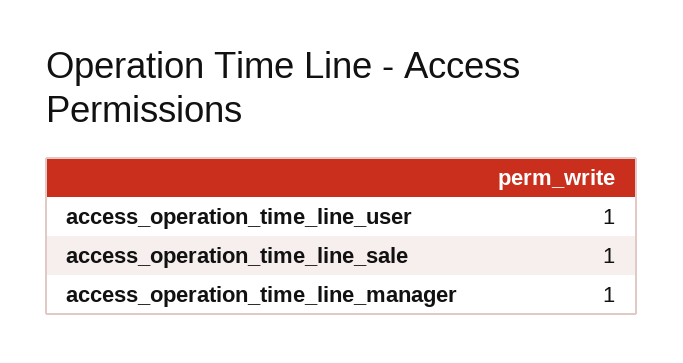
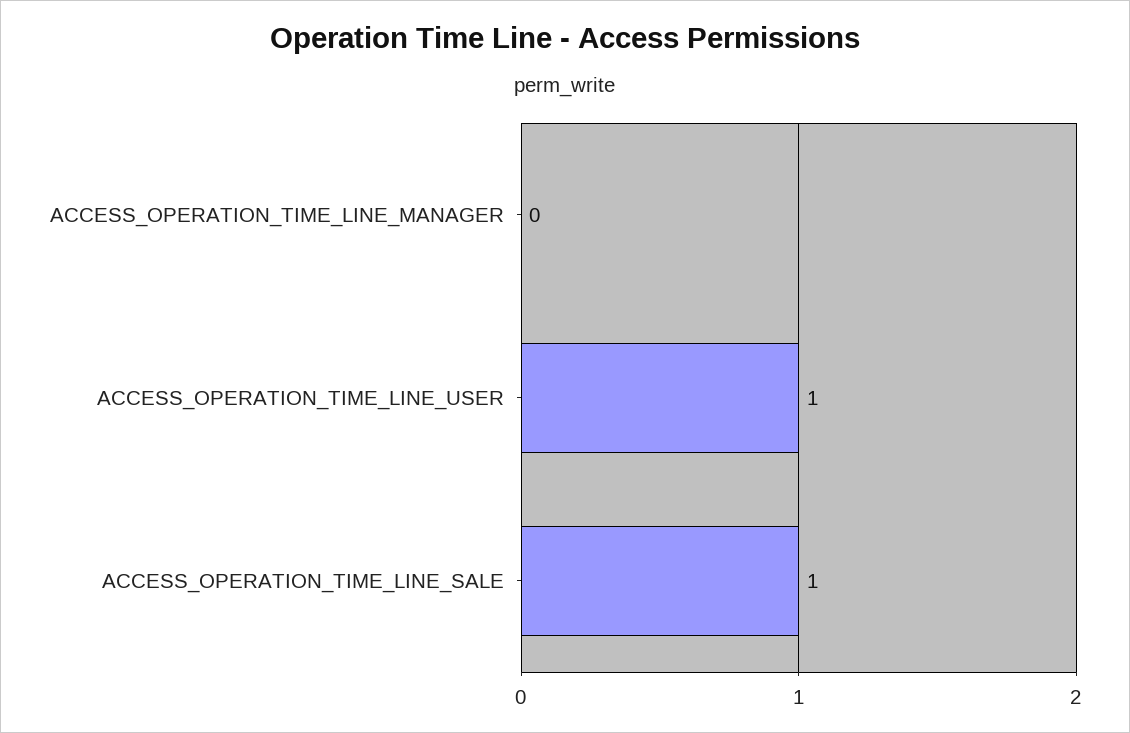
  {
    "access_operation_time_line_user": 1,
    "access_operation_time_line_sale": 1,
-   "access_operation_time_line_manager": 1
+   "access_operation_time_line_manager": 0
  }

